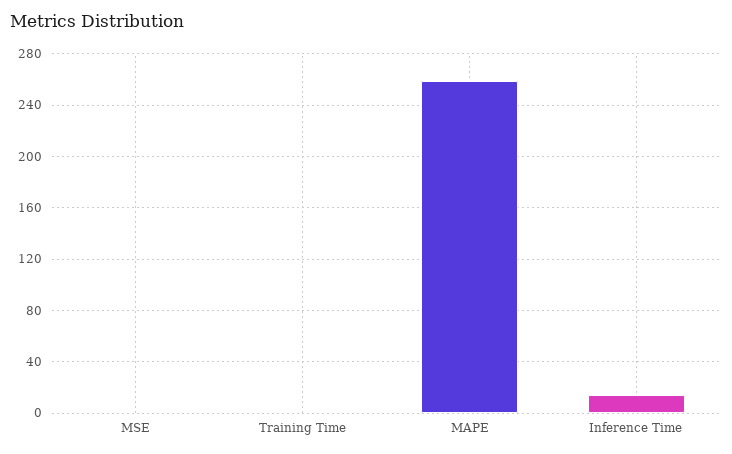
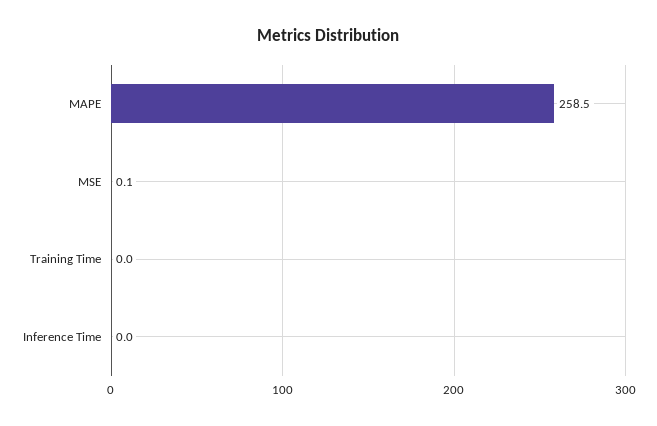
  {
    "MSE": 0.1,
    "Training Time": 0,
    "MAPE": 258.5,
-   "Inference Time": 15
+   "Inference Time": 0
  }

